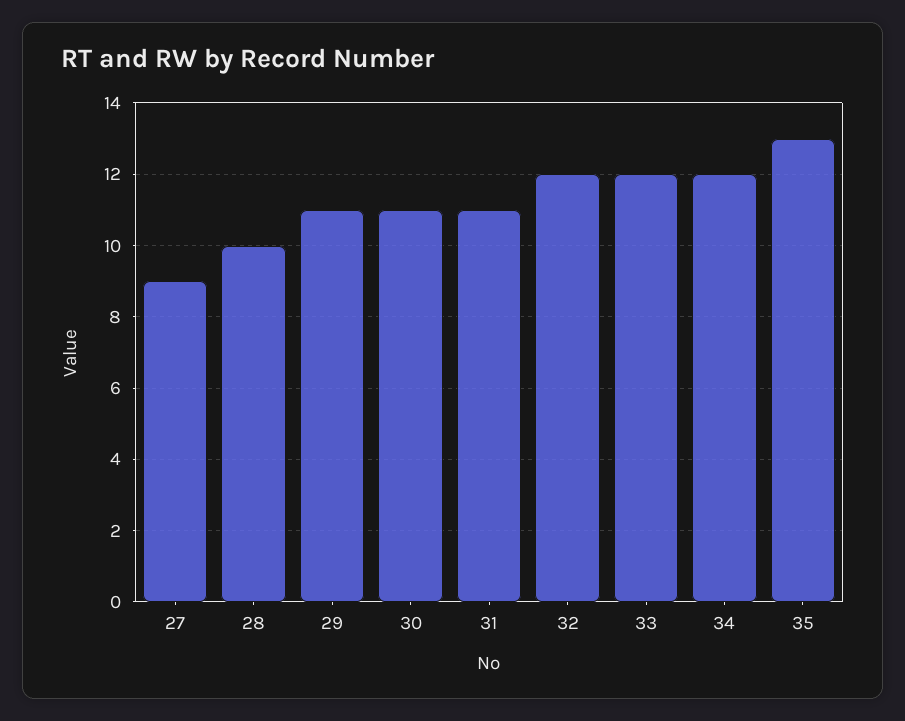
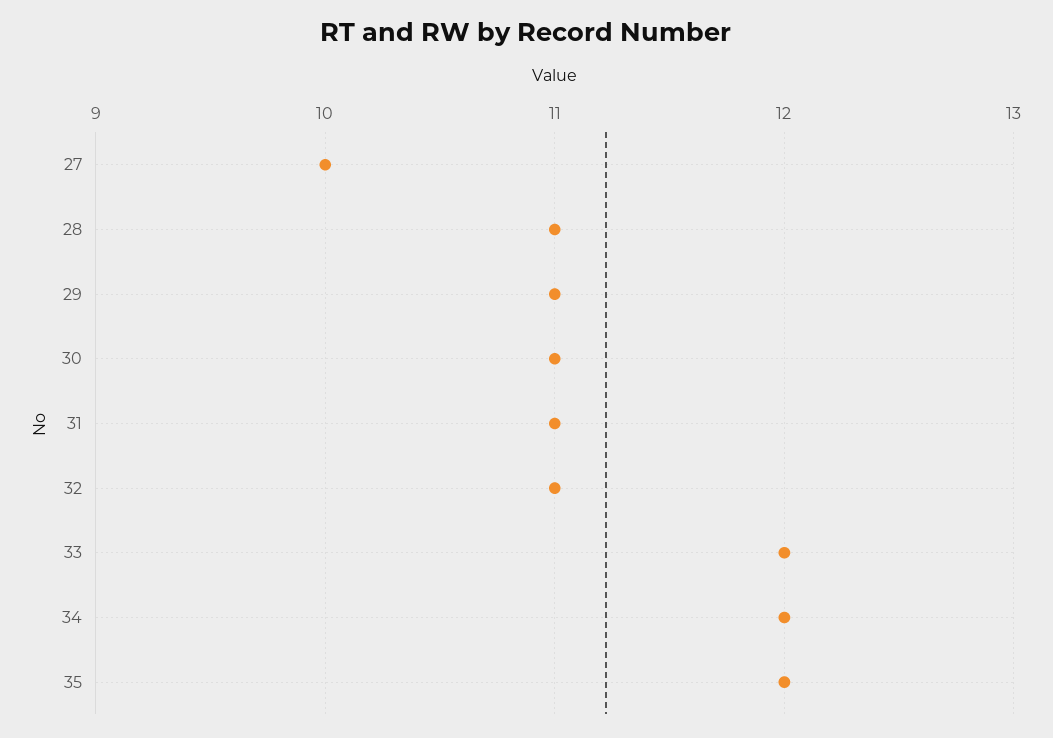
  {
-   "27": 9,
+   "27": 10,
-   "28": 10,
+   "28": 11,
    "29": 11,
    "30": 11,
    "31": 11,
-   "32": 12,
+   "32": 11,
    "33": 12,
    "34": 12,
-   "35": 13
+   "35": 12
  }

